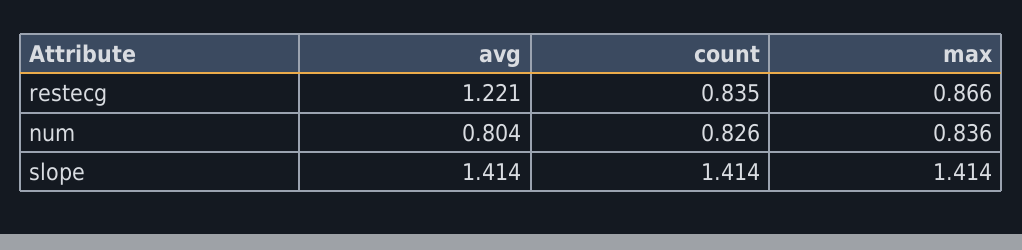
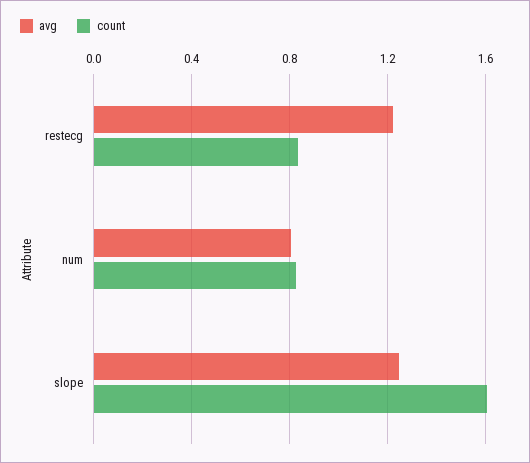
  {
    "avg": {
      "restecg": 1.221,
      "num": 0.804,
-     "slope": 1.414
+     "slope": 1.25
    },
    "count": {
      "restecg": 0.835,
      "num": 0.826,
-     "slope": 1.414
+     "slope": 1.6
-   },
+   }
-   "max": {
-     "restecg": 0.866,
-     "num": 0.836,
-     "slope": 1.414
-   }
  }

